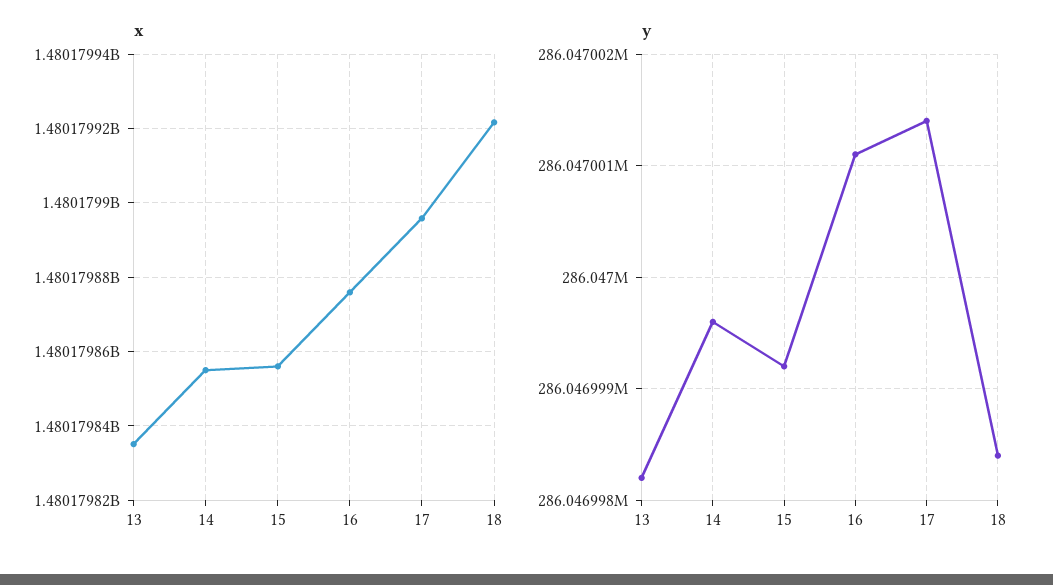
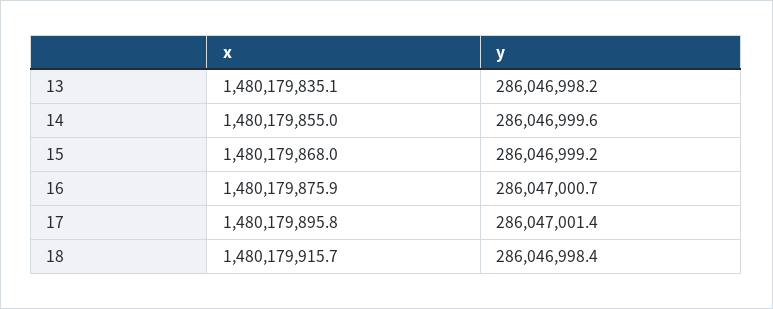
  {
    "x": {
      "13": 1480179835.1,
      "14": 1480179855,
-     "15": 1480179856,
+     "15": 1480179868,
      "16": 1480179875.9,
      "17": 1480179895.8,
-     "18": 1480179922
+     "18": 1480179915.7
    },
    "y": {
      "13": 286046998.2,
      "14": 286046999.6,
      "15": 286046999.2,
-     "16": 286047001.1,
+     "16": 286047000.7,
      "17": 286047001.4,
      "18": 286046998.4
    }
  }

